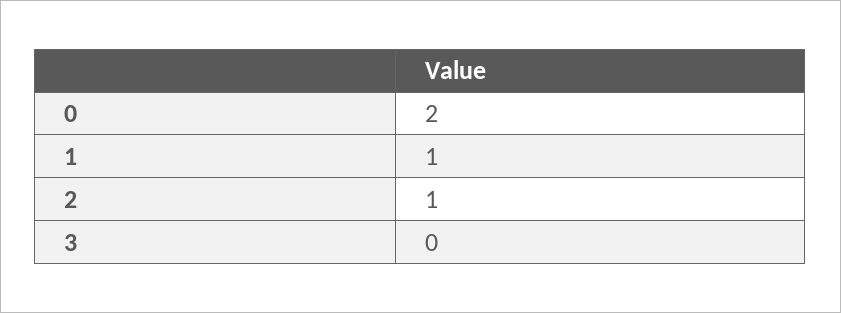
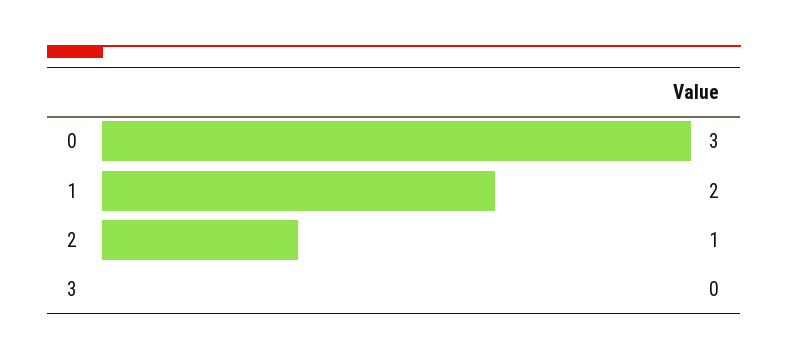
  {
-   "0": 2,
+   "0": 3,
-   "1": 1,
+   "1": 2,
    "2": 1,
    "3": 0
  }

